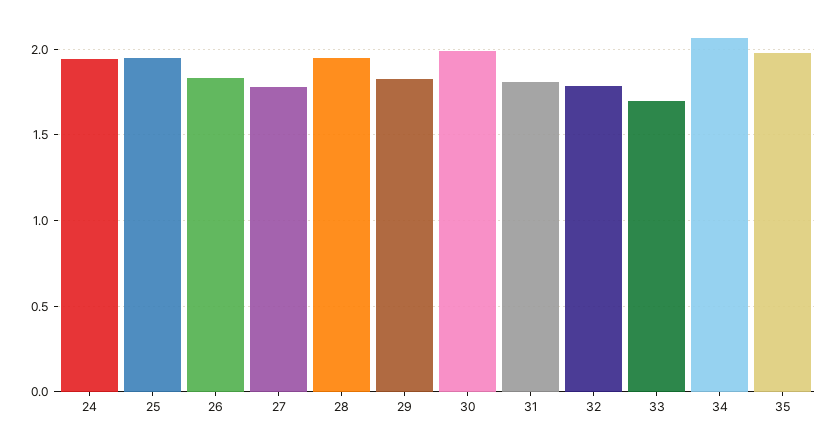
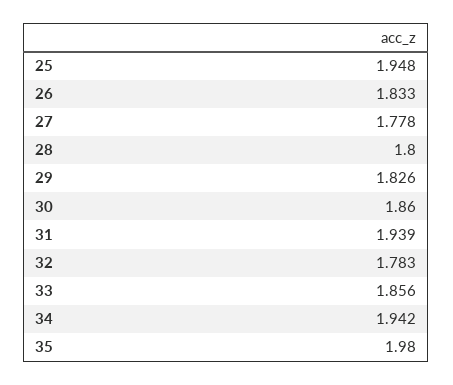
  {
-   "24": 1.95,
    "25": 1.948,
    "26": 1.833,
    "27": 1.778,
-   "28": 1.95,
+   "28": 1.8,
    "29": 1.826,
-   "30": 2,
+   "30": 1.86,
-   "31": 1.8,
+   "31": 1.939,
    "32": 1.783,
-   "33": 1.7,
+   "33": 1.856,
-   "34": 2.05,
+   "34": 1.942,
    "35": 1.98
  }

